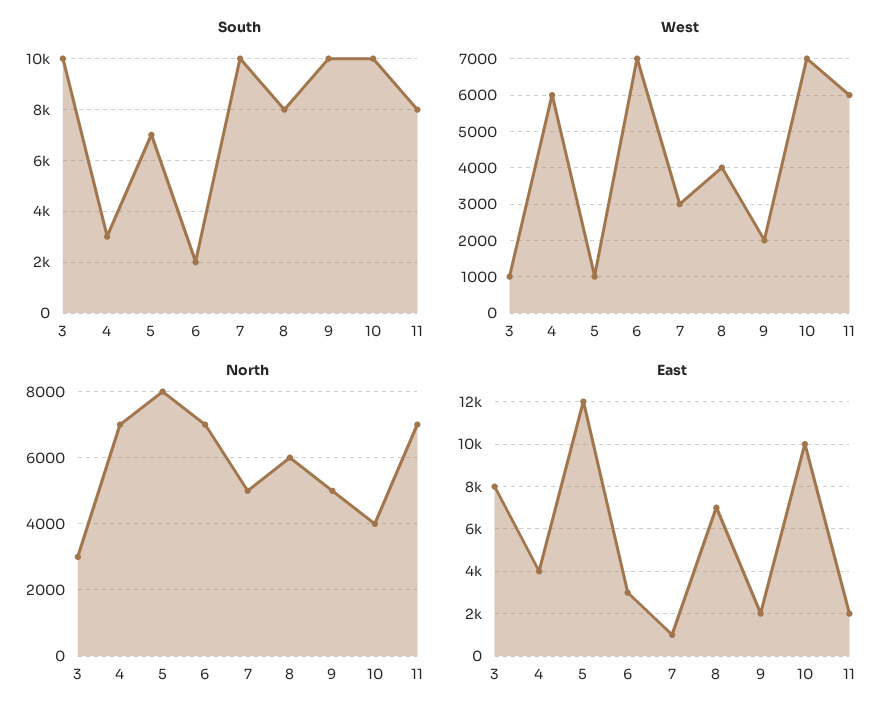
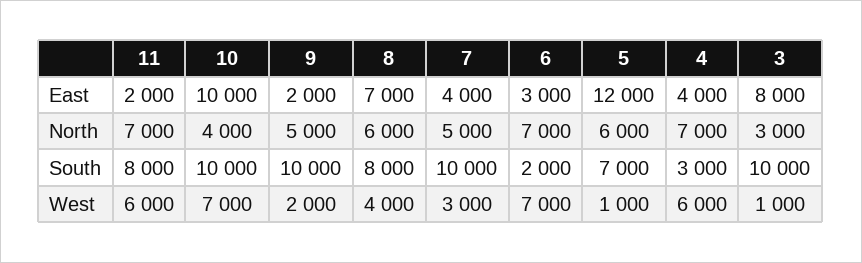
  {
    "South": {
      "3": 10000,
      "4": 3000,
      "5": 7000,
      "6": 2000,
      "7": 10000,
      "8": 8000,
      "9": 10000,
      "10": 10000,
      "11": 8000
    },
    "West": {
      "3": 1000,
      "4": 6000,
      "5": 1000,
      "6": 7000,
      "7": 3000,
      "8": 4000,
      "9": 2000,
      "10": 7000,
      "11": 6000
    },
    "North": {
      "3": 3000,
      "4": 7000,
-     "5": 8000,
+     "5": 6000,
      "6": 7000,
      "7": 5000,
      "8": 6000,
      "9": 5000,
      "10": 4000,
      "11": 7000
    },
    "East": {
      "3": 8000,
      "4": 4000,
      "5": 12000,
      "6": 3000,
-     "7": 1000,
+     "7": 4000,
      "8": 7000,
      "9": 2000,
      "10": 10000,
      "11": 2000
    }
  }

